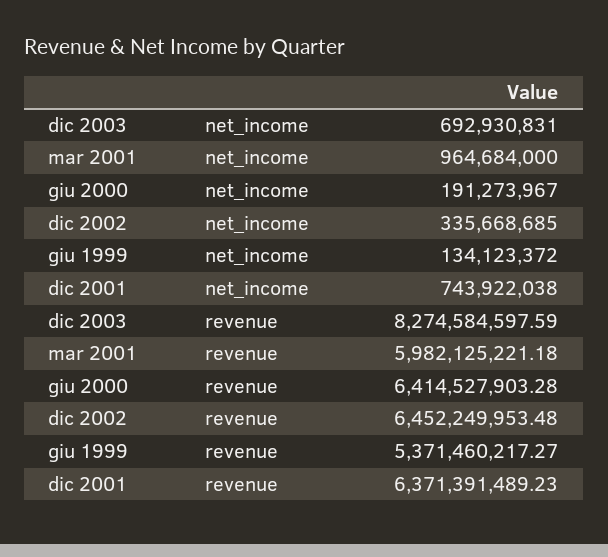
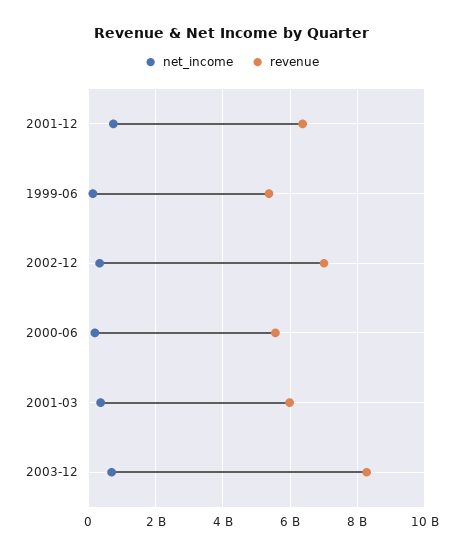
  {
    "net_income": {
      "dic 2003": 692930831,
-     "mar 2001": 964684000,
+     "mar 2001": 400000000,
      "giu 2000": 191273967,
      "dic 2002": 335668685,
      "giu 1999": 134123372,
      "dic 2001": 743922038
    },
    "revenue": {
      "dic 2003": 8274584597.59,
      "mar 2001": 5982125221.18,
-     "giu 2000": 6414527903.28,
+     "giu 2000": 5600000000,
-     "dic 2002": 6452249953.48,
+     "dic 2002": 7000000000,
      "giu 1999": 5371460217.27,
      "dic 2001": 6371391489.23
    }
  }

